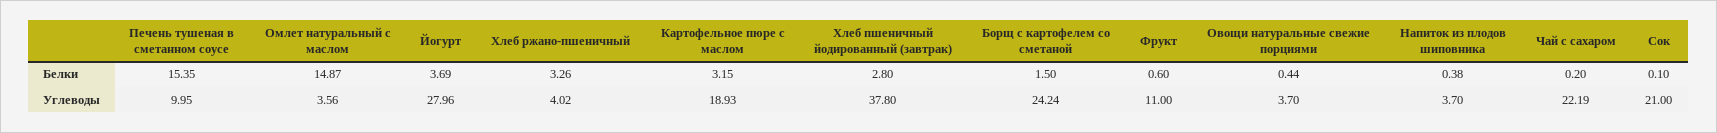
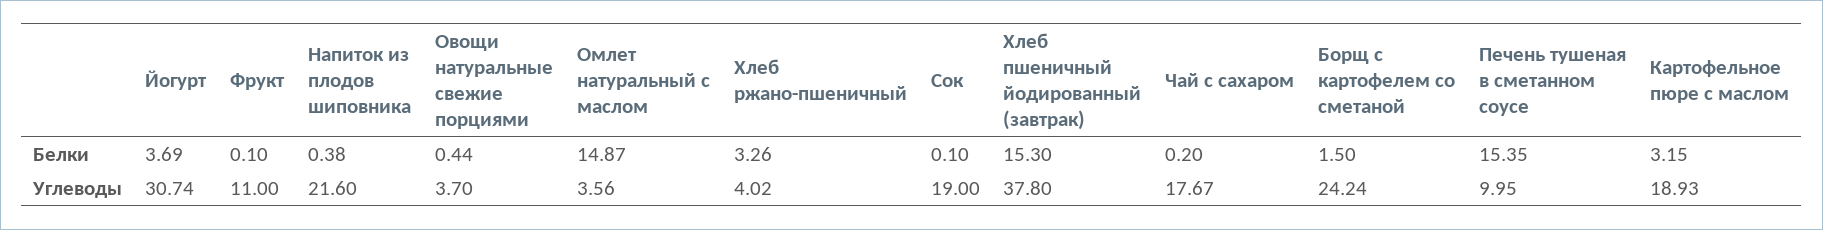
  {
    "Печень тушеная в сметанном соусе": {
      "Белки": 15.35,
      "Углеводы": 9.95
    },
    "Омлет натуральный с маслом": {
      "Белки": 14.87,
      "Углеводы": 3.56
    },
    "Йогурт": {
      "Белки": 3.69,
-     "Углеводы": 27.96
+     "Углеводы": 30.74
    },
    "Хлеб ржано-пшеничный": {
      "Белки": 3.26,
      "Углеводы": 4.02
    },
    "Картофельное пюре с маслом": {
      "Белки": 3.15,
      "Углеводы": 18.93
    },
    "Хлеб пшеничный йодированный (завтрак)": {
-     "Белки": 2.8,
+     "Белки": 15.3,
      "Углеводы": 37.8
    },
    "Борщ с картофелем со сметаной": {
      "Белки": 1.5,
      "Углеводы": 24.24
    },
    "Фрукт": {
-     "Белки": 0.6,
+     "Белки": 0.1,
      "Углеводы": 11
    },
    "Овощи натуральные свежие порциями": {
      "Белки": 0.44,
      "Углеводы": 3.7
    },
    "Напиток из плодов шиповника": {
      "Белки": 0.38,
-     "Углеводы": 3.7
+     "Углеводы": 21.6
    },
    "Чай с сахаром": {
      "Белки": 0.2,
-     "Углеводы": 22.19
+     "Углеводы": 17.67
    },
    "Сок": {
      "Белки": 0.1,
-     "Углеводы": 21
+     "Углеводы": 19
    }
  }

